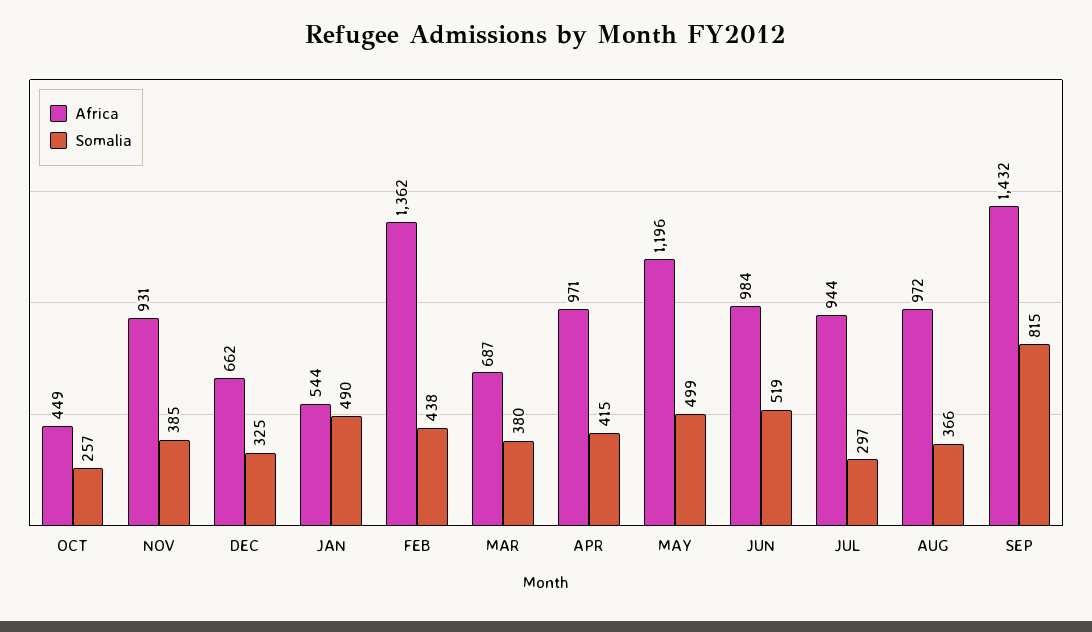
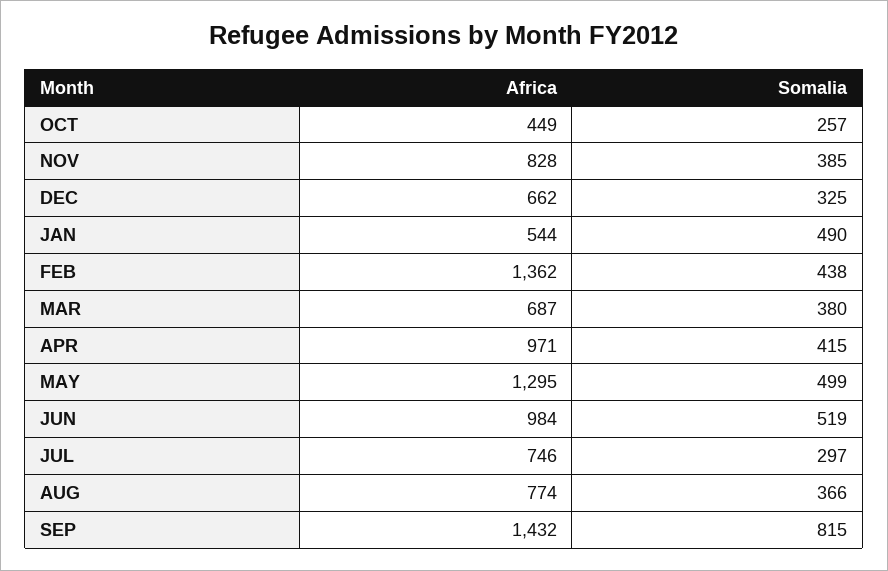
  {
    "Africa": {
      "OCT": 449,
-     "NOV": 931,
+     "NOV": 828,
      "DEC": 662,
      "JAN": 544,
      "FEB": 1362,
      "MAR": 687,
      "APR": 971,
-     "MAY": 1196,
+     "MAY": 1295,
      "JUN": 984,
-     "JUL": 944,
+     "JUL": 746,
-     "AUG": 972,
+     "AUG": 774,
      "SEP": 1432
    },
    "Somalia": {
      "OCT": 257,
      "NOV": 385,
      "DEC": 325,
      "JAN": 490,
      "FEB": 438,
      "MAR": 380,
      "APR": 415,
      "MAY": 499,
      "JUN": 519,
      "JUL": 297,
      "AUG": 366,
      "SEP": 815
    }
  }

